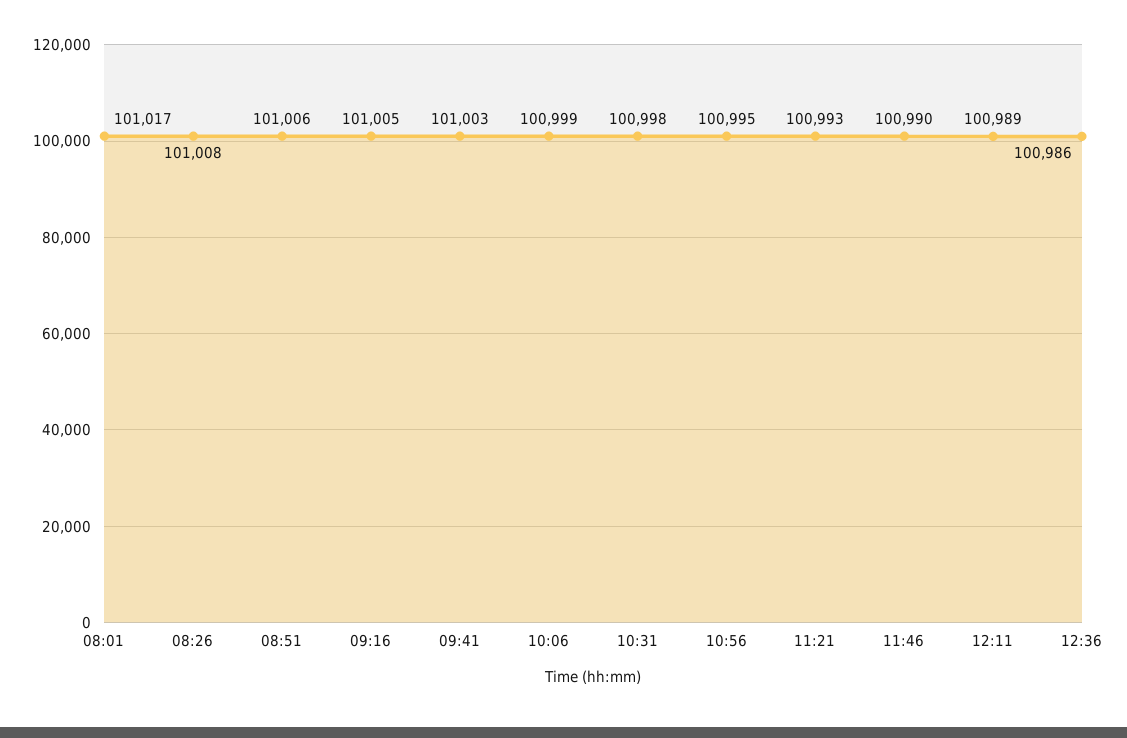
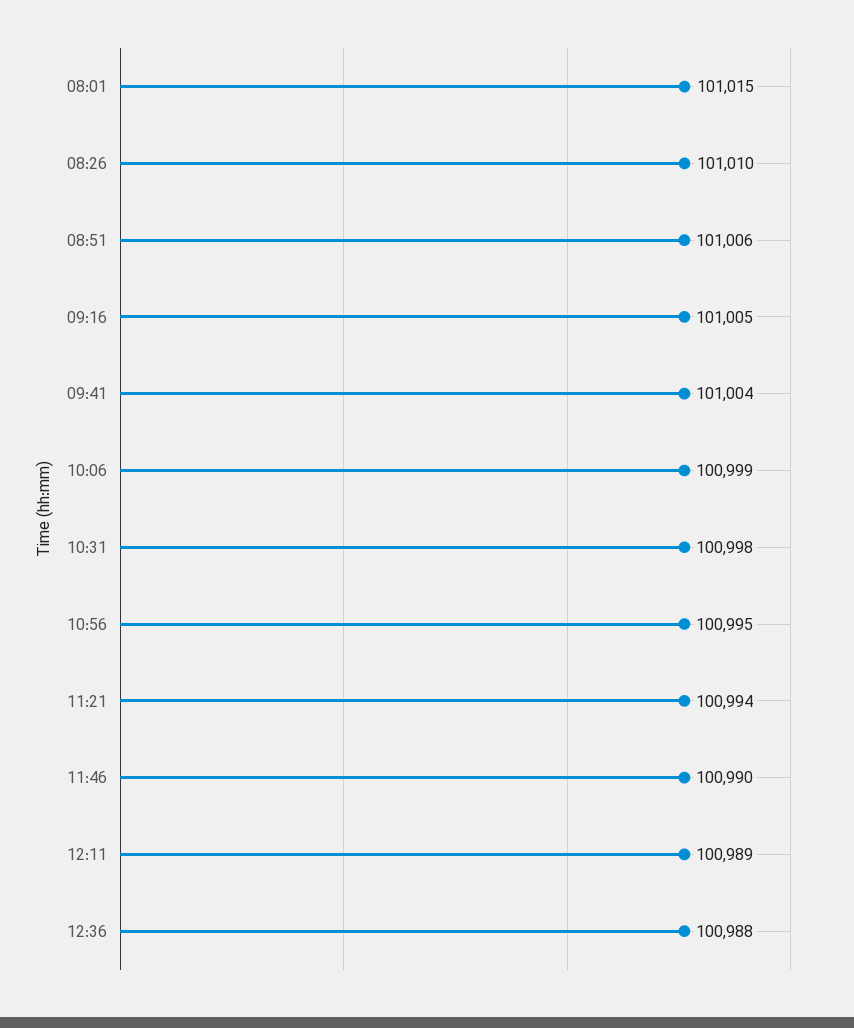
  {
-   "08:01": 101017,
+   "08:01": 101015,
-   "08:26": 101008,
+   "08:26": 101010,
    "08:51": 101006,
    "09:16": 101005,
-   "09:41": 101003,
+   "09:41": 101004,
    "10:06": 100999,
    "10:31": 100998,
    "10:56": 100995,
-   "11:21": 100993,
+   "11:21": 100994,
    "11:46": 100990,
    "12:11": 100989,
-   "12:36": 100986
+   "12:36": 100988
  }

